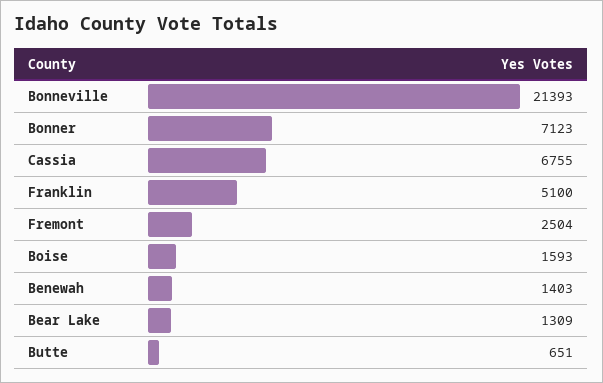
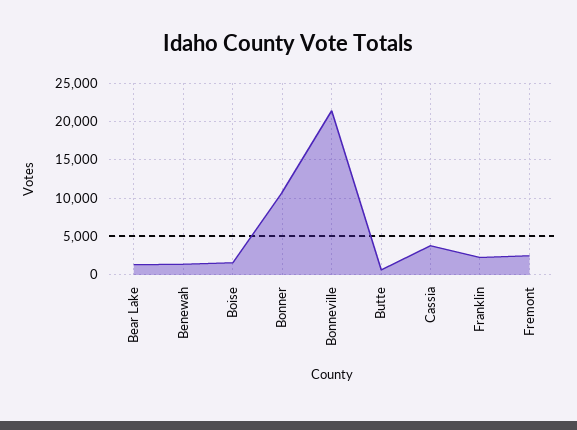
  {
    "Bonneville": 21393,
-   "Bonner": 7123,
+   "Bonner": 11000,
-   "Cassia": 6755,
+   "Cassia": 4000,
-   "Franklin": 5100,
+   "Franklin": 2000,
    "Fremont": 2504,
    "Boise": 1593,
    "Benewah": 1403,
    "Bear Lake": 1309,
    "Butte": 651
  }

